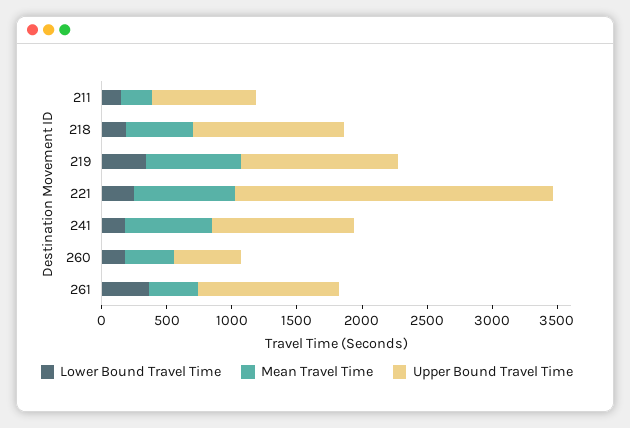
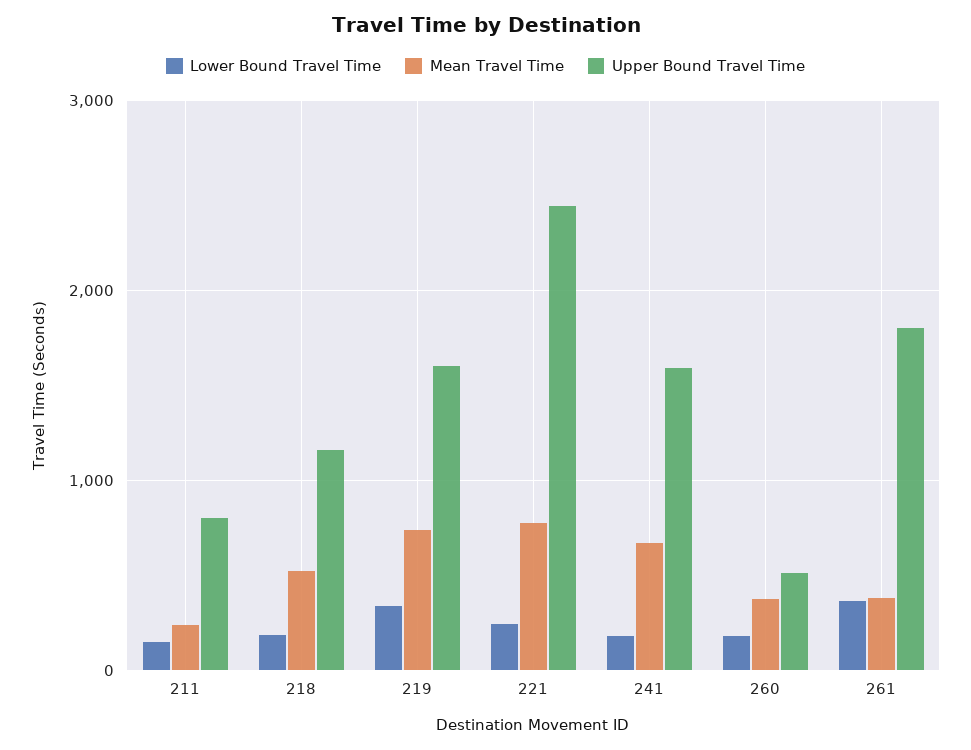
  {
    "Lower Bound Travel Time": {
      "211": 100,
      "218": 200,
      "219": 300,
      "221": 200,
      "241": 200,
      "260": 200,
      "261": 400
    },
    "Mean Travel Time": {
      "211": 200,
      "218": 500,
      "219": 700,
      "221": 800,
      "241": 700,
      "260": 400,
      "261": 400
    },
    "Upper Bound Travel Time": {
      "211": 800,
      "218": 1200,
-     "219": 1200,
+     "219": 1600,
      "221": 2400,
-     "241": 1100,
+     "241": 1600,
      "260": 500,
-     "261": 1100
+     "261": 1800
    }
  }

